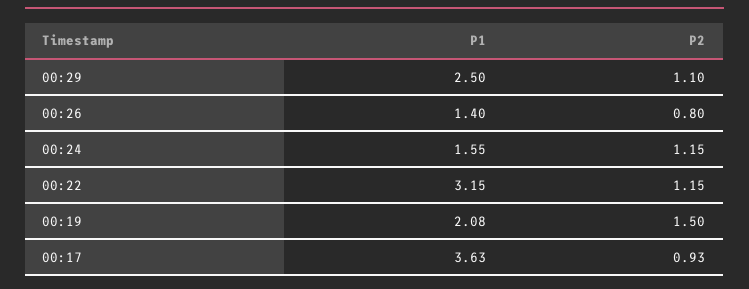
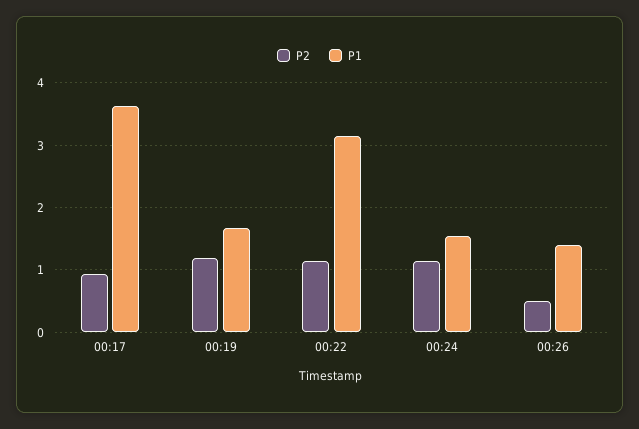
  {
    "P1": {
-     "00:29": 2.5,
      "00:26": 1.4,
      "00:24": 1.55,
      "00:22": 3.15,
-     "00:19": 2.08,
+     "00:19": 1.7,
      "00:17": 3.63
    },
    "P2": {
-     "00:29": 1.1,
-     "00:26": 0.8,
+     "00:26": 0.5,
      "00:24": 1.15,
      "00:22": 1.15,
-     "00:19": 1.5,
+     "00:19": 1.2,
      "00:17": 0.93
    }
  }

